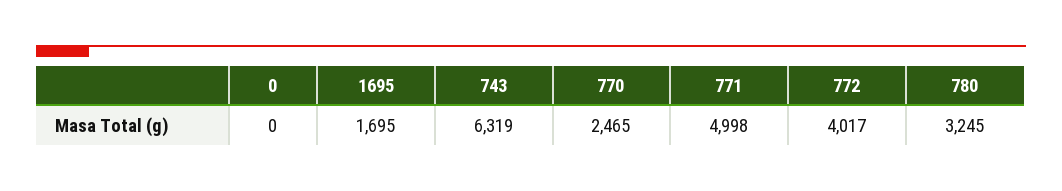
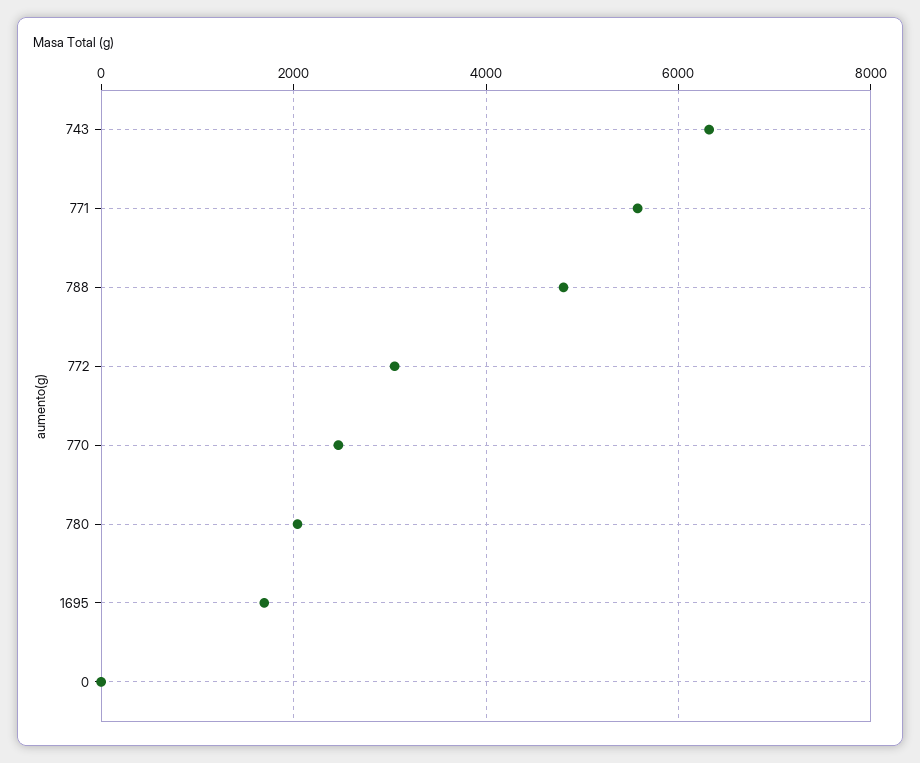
  {
    "0": 0,
    "1695": 1695,
    "743": 6319,
    "770": 2465,
-   "771": 4998,
+   "771": 5600,
-   "772": 4017,
+   "772": 3000,
-   "780": 3245
+   "780": 2000,
+   "788": 4800
  }

